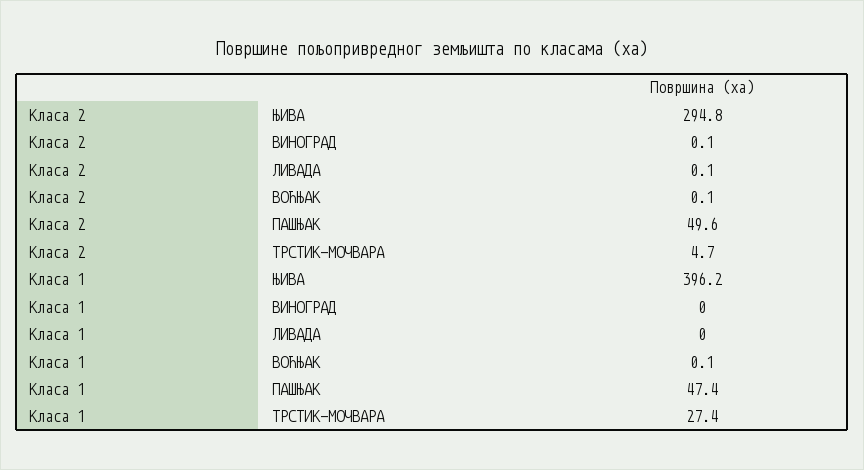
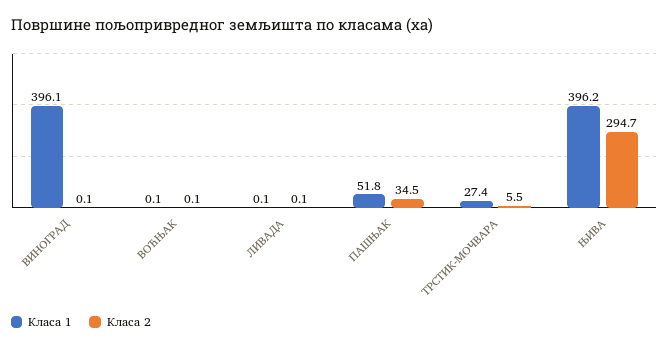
  {
    "Класа 2": {
-     "ЊИВА": 294.8,
+     "ЊИВА": 294.7,
      "ВИНОГРАД": 0.1,
      "ЛИВАДА": 0.1,
      "ВОЋЊАК": 0.1,
-     "ПАШЊАК": 49.6,
+     "ПАШЊАК": 34.5,
-     "ТРСТИК-МОЧВАРА": 4.7
+     "ТРСТИК-МОЧВАРА": 5.5
    },
    "Класа 1": {
      "ЊИВА": 396.2,
-     "ВИНОГРАД": 0,
+     "ВИНОГРАД": 396.1,
-     "ЛИВАДА": 0,
+     "ЛИВАДА": 0.1,
      "ВОЋЊАК": 0.1,
-     "ПАШЊАК": 47.4,
+     "ПАШЊАК": 51.8,
      "ТРСТИК-МОЧВАРА": 27.4
    }
  }

